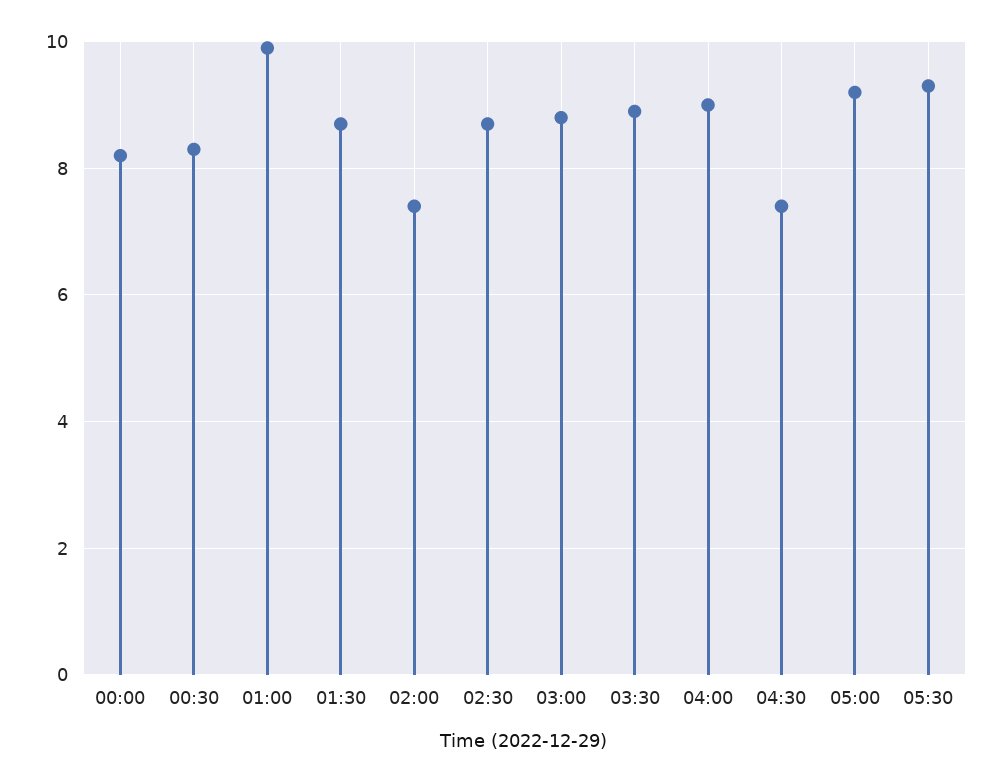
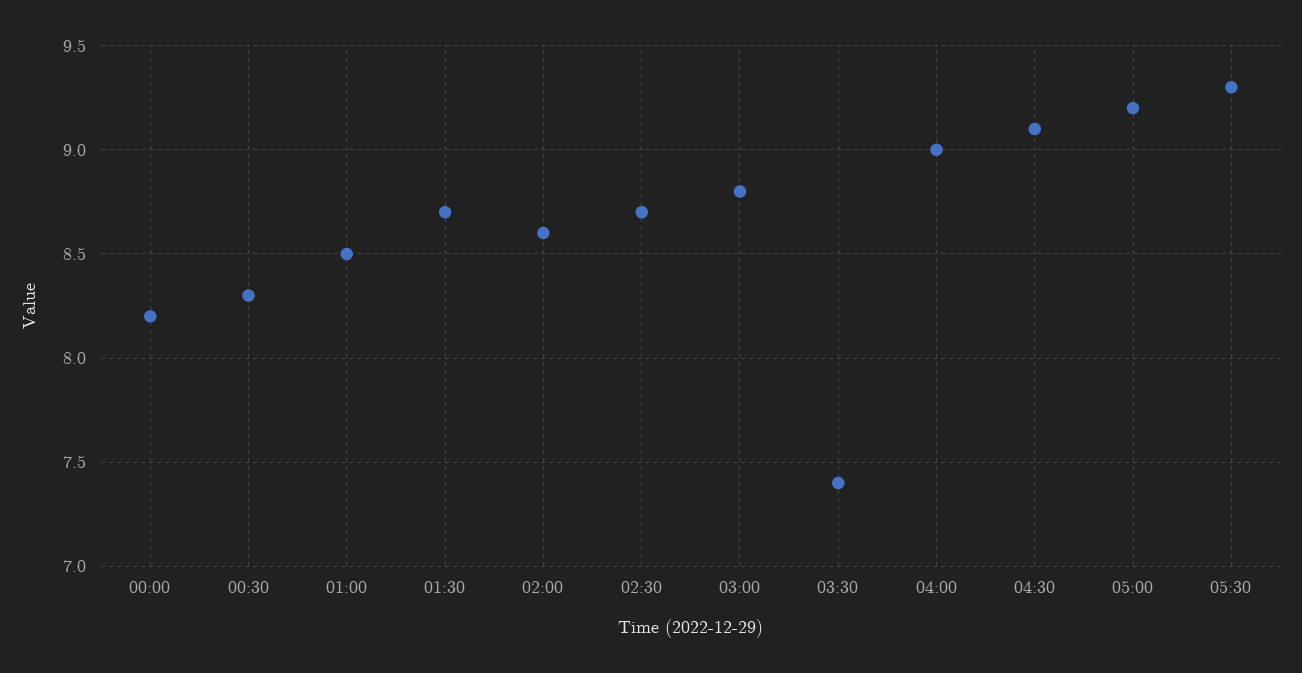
  {
    "00:00": 8.2,
    "00:30": 8.3,
-   "01:00": 10,
+   "01:00": 8.5,
    "01:30": 8.7,
-   "02:00": 7.5,
+   "02:00": 8.6,
    "02:30": 8.7,
    "03:00": 8.8,
-   "03:30": 9,
+   "03:30": 7.4,
    "04:00": 9,
-   "04:30": 7.5,
+   "04:30": 9.1,
    "05:00": 9.2,
    "05:30": 9.3
  }

